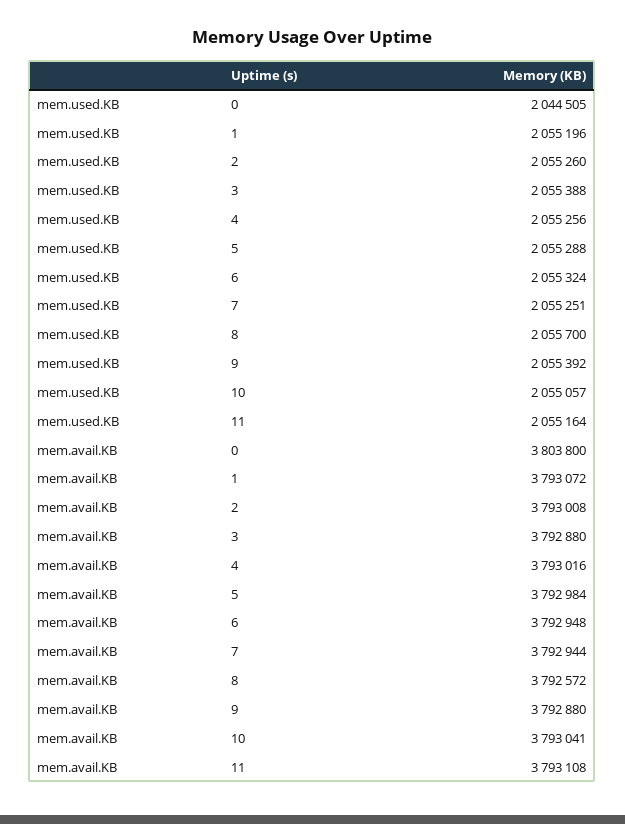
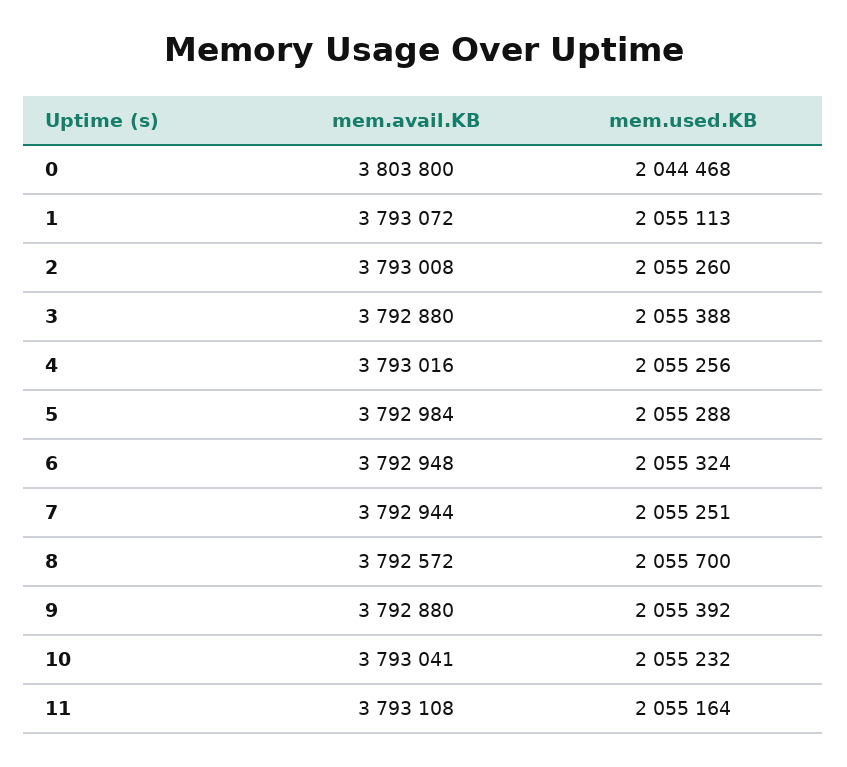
  {
    "mem.used.KB": {
-     "0": 2044505,
+     "0": 2044468,
-     "1": 2055196,
+     "1": 2055113,
      "2": 2055260,
      "3": 2055388,
      "4": 2055256,
      "5": 2055288,
      "6": 2055324,
      "7": 2055251,
      "8": 2055700,
      "9": 2055392,
-     "10": 2055057,
+     "10": 2055232,
      "11": 2055164
    },
    "mem.avail.KB": {
      "0": 3803800,
      "1": 3793072,
      "2": 3793008,
      "3": 3792880,
      "4": 3793016,
      "5": 3792984,
      "6": 3792948,
      "7": 3792944,
      "8": 3792572,
      "9": 3792880,
      "10": 3793041,
      "11": 3793108
    }
  }

